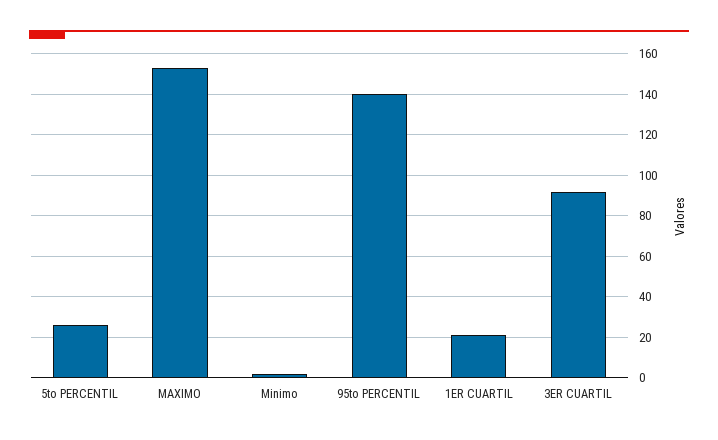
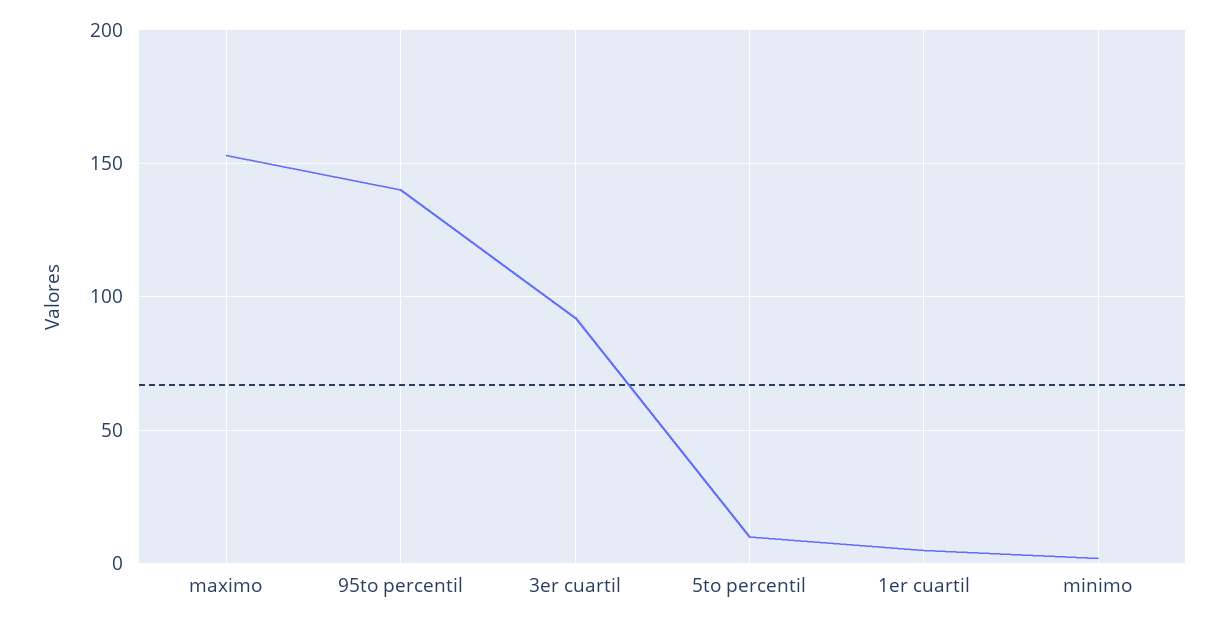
  {
-   "5to PERCENTIL": 25,
+   "5to PERCENTIL": 10,
    "MAXIMO": 155,
    "Minimo": 0,
    "95to PERCENTIL": 140,
-   "1ER CUARTIL": 20,
+   "1ER CUARTIL": 5,
    "3ER CUARTIL": 90
  }

